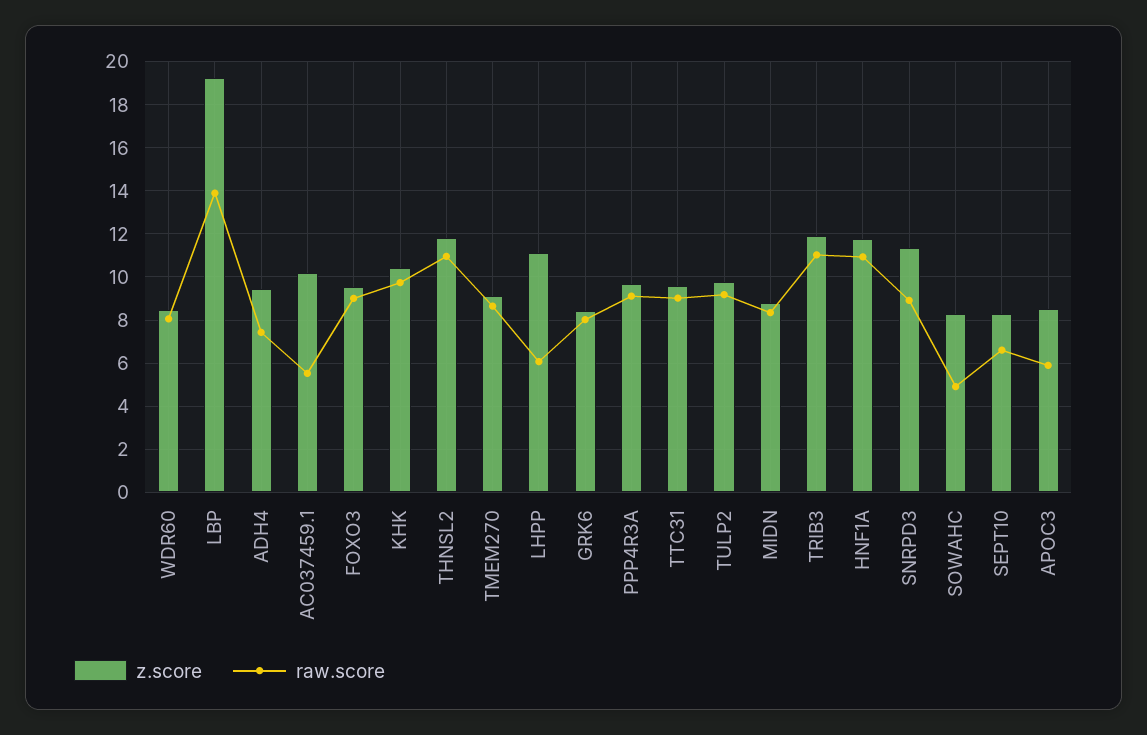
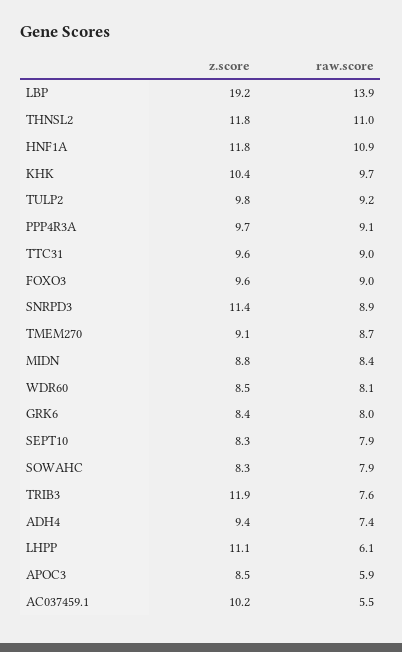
  {
    "z.score": {
      "WDR60": 8.5,
      "LBP": 19.2,
      "ADH4": 9.4,
      "AC037459.1": 10.2,
      "FOXO3": 9.6,
      "KHK": 10.4,
      "THNSL2": 11.8,
      "TMEM270": 9.1,
      "LHPP": 11.1,
      "GRK6": 8.4,
      "PPP4R3A": 9.7,
      "TTC31": 9.6,
      "TULP2": 9.8,
      "MIDN": 8.8,
      "TRIB3": 11.9,
      "HNF1A": 11.8,
      "SNRPD3": 11.4,
      "SOWAHC": 8.3,
      "SEPT10": 8.3,
      "APOC3": 8.5
    },
    "raw.score": {
      "WDR60": 8.1,
      "LBP": 13.9,
      "ADH4": 7.4,
      "AC037459.1": 5.5,
      "FOXO3": 9,
      "KHK": 9.7,
      "THNSL2": 11,
      "TMEM270": 8.7,
      "LHPP": 6.1,
      "GRK6": 8,
      "PPP4R3A": 9.1,
      "TTC31": 9,
      "TULP2": 9.2,
      "MIDN": 8.4,
-     "TRIB3": 11,
+     "TRIB3": 7.6,
      "HNF1A": 10.9,
      "SNRPD3": 8.9,
-     "SOWAHC": 5,
+     "SOWAHC": 7.9,
-     "SEPT10": 6.5,
+     "SEPT10": 7.9,
      "APOC3": 5.9
    }
  }

